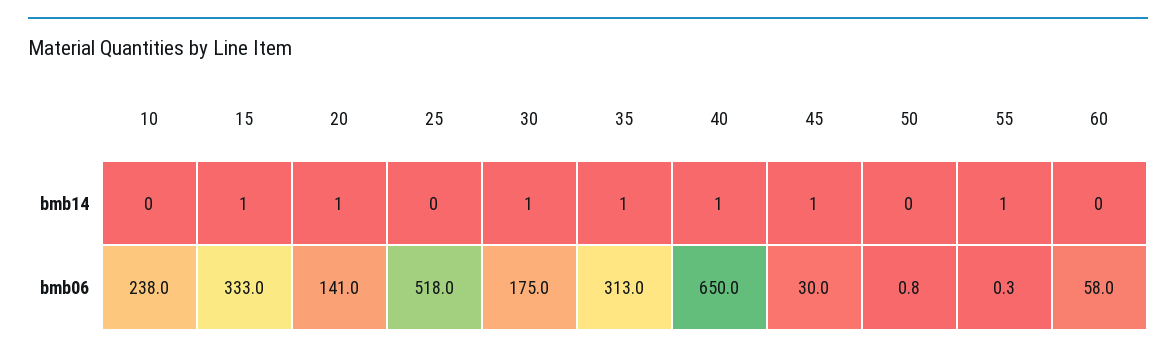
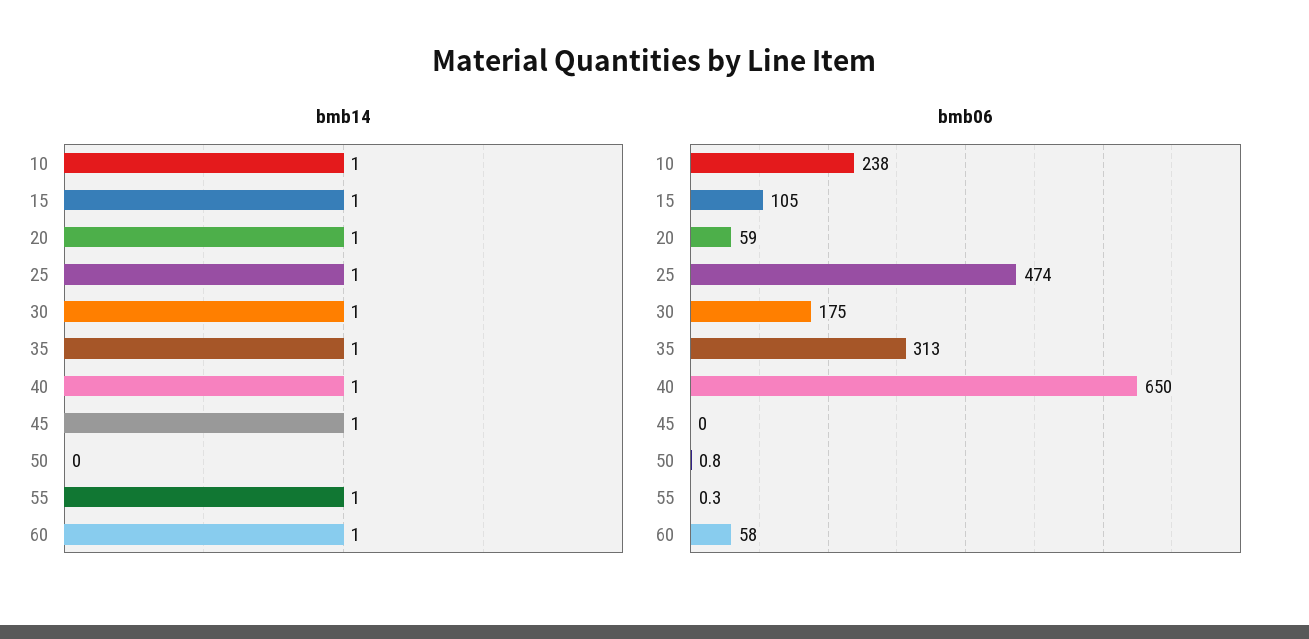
  {
    "bmb14": {
-     "10": 0,
+     "10": 1,
      "15": 1,
      "20": 1,
-     "25": 0,
+     "25": 1,
      "30": 1,
      "35": 1,
      "40": 1,
      "45": 1,
      "50": 0,
      "55": 1,
-     "60": 0
+     "60": 1
    },
    "bmb06": {
      "10": 238,
-     "15": 333,
+     "15": 105,
-     "20": 141,
+     "20": 59,
-     "25": 518,
+     "25": 474,
      "30": 175,
      "35": 313,
      "40": 650,
-     "45": 30,
+     "45": 0,
      "50": 0.8,
      "55": 0.3,
      "60": 58
    }
  }

